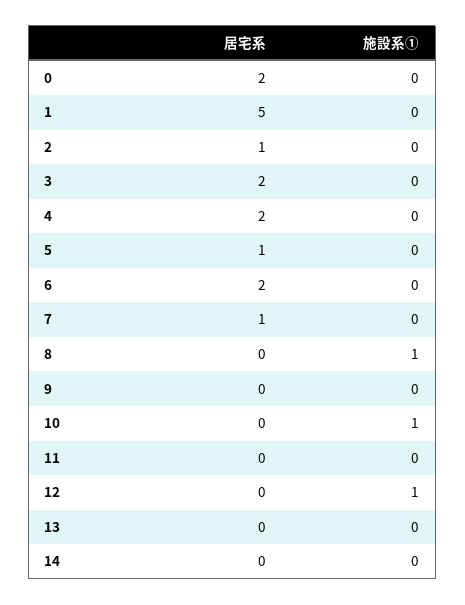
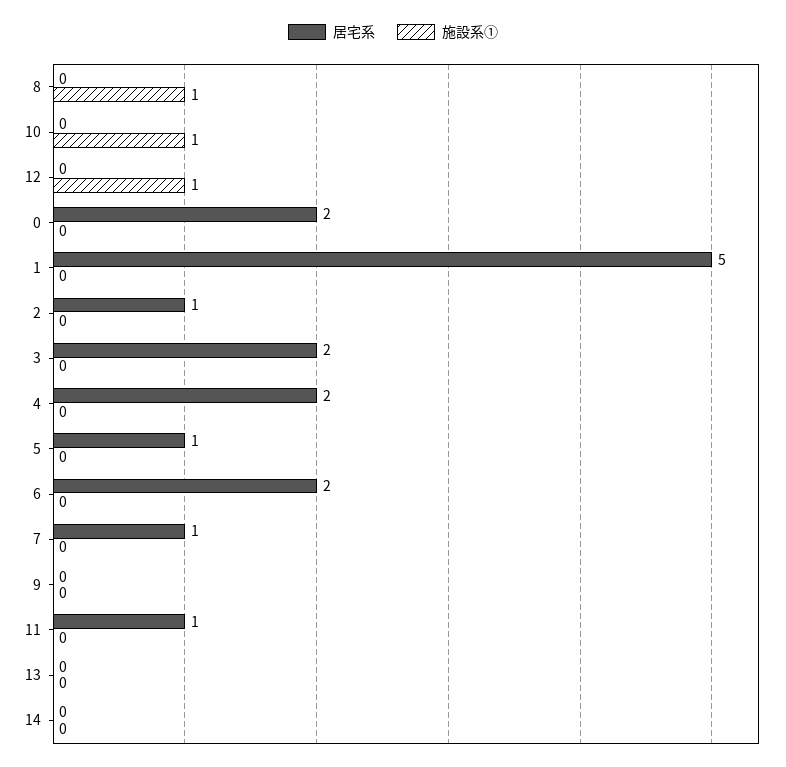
  {
    "居宅系": {
      "0": 2,
      "1": 5,
      "2": 1,
      "3": 2,
      "4": 2,
      "5": 1,
      "6": 2,
      "7": 1,
      "8": 0,
      "9": 0,
      "10": 0,
-     "11": 0,
+     "11": 1,
      "12": 0,
      "13": 0,
      "14": 0
    },
    "施設系①": {
      "0": 0,
      "1": 0,
      "2": 0,
      "3": 0,
      "4": 0,
      "5": 0,
      "6": 0,
      "7": 0,
      "8": 1,
      "9": 0,
      "10": 1,
      "11": 0,
      "12": 1,
      "13": 0,
      "14": 0
    }
  }

